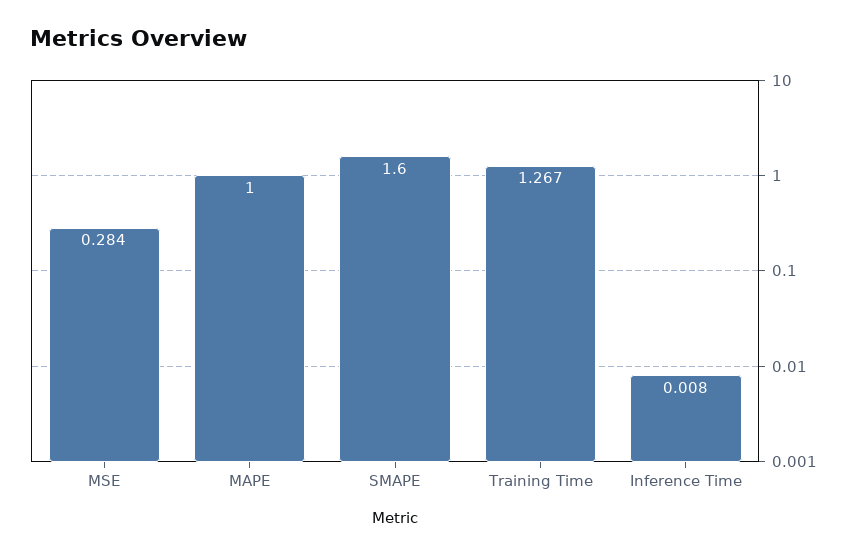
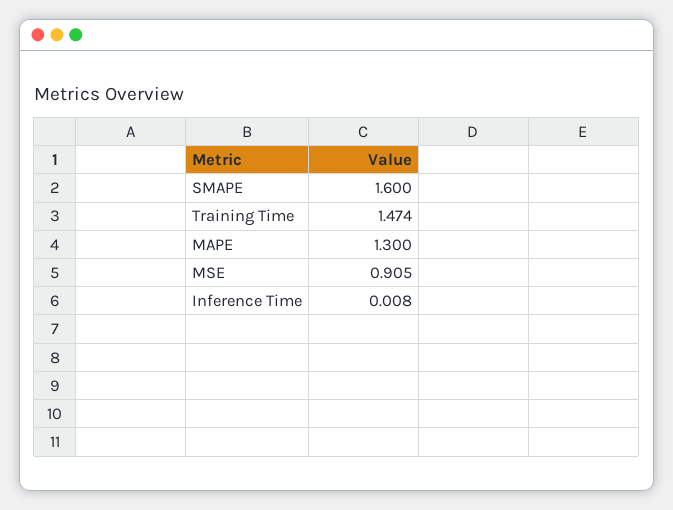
  {
-   "MSE": 0.284,
+   "MSE": 0.905,
-   "MAPE": 1,
+   "MAPE": 1.3,
    "SMAPE": 1.6,
-   "Training Time": 1.267,
+   "Training Time": 1.474,
    "Inference Time": 0.008
  }

